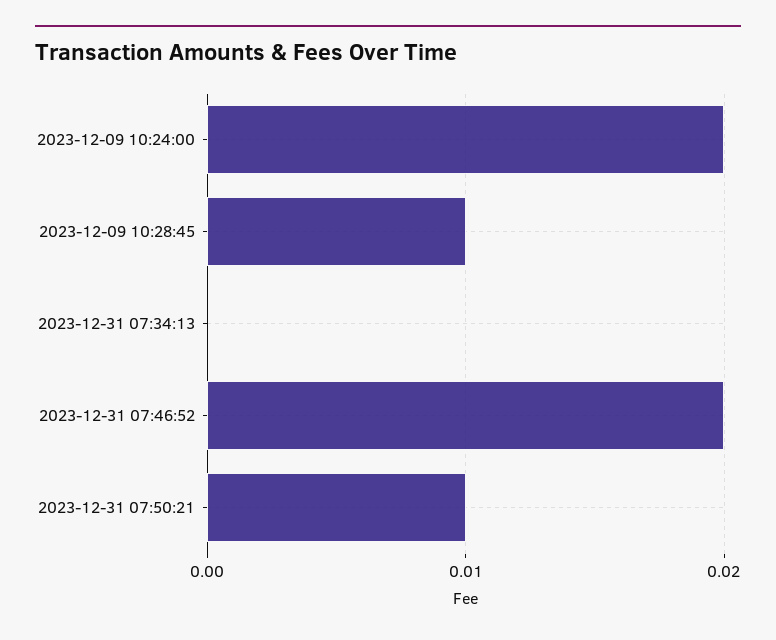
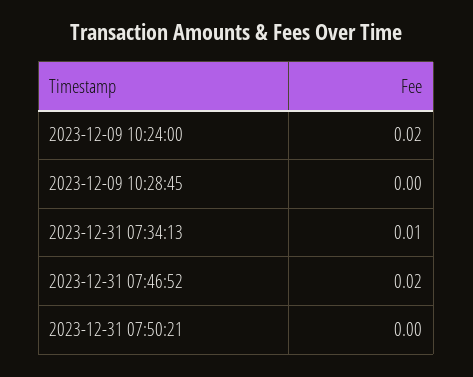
  {
    "2023-12-09 10:24:00": 0.02,
-   "2023-12-09 10:28:45": 0.01,
+   "2023-12-09 10:28:45": 0,
-   "2023-12-31 07:34:13": 0,
+   "2023-12-31 07:34:13": 0.01,
    "2023-12-31 07:46:52": 0.02,
-   "2023-12-31 07:50:21": 0.01
+   "2023-12-31 07:50:21": 0
  }

